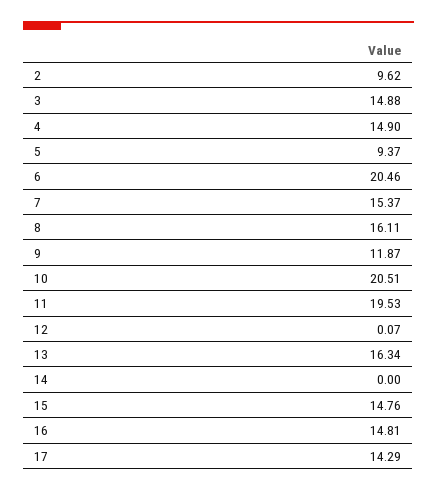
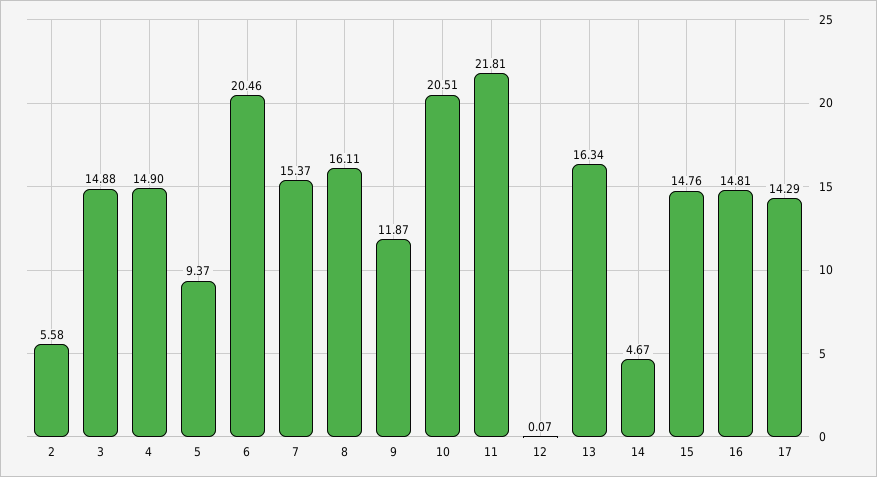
  {
-   "2": 9.62,
+   "2": 5.58,
    "3": 14.88,
    "4": 14.9,
    "5": 9.37,
    "6": 20.46,
    "7": 15.37,
    "8": 16.11,
    "9": 11.87,
    "10": 20.51,
-   "11": 19.53,
+   "11": 21.81,
    "12": 0.07,
    "13": 16.34,
-   "14": 0,
+   "14": 4.67,
    "15": 14.76,
    "16": 14.81,
    "17": 14.29
  }

